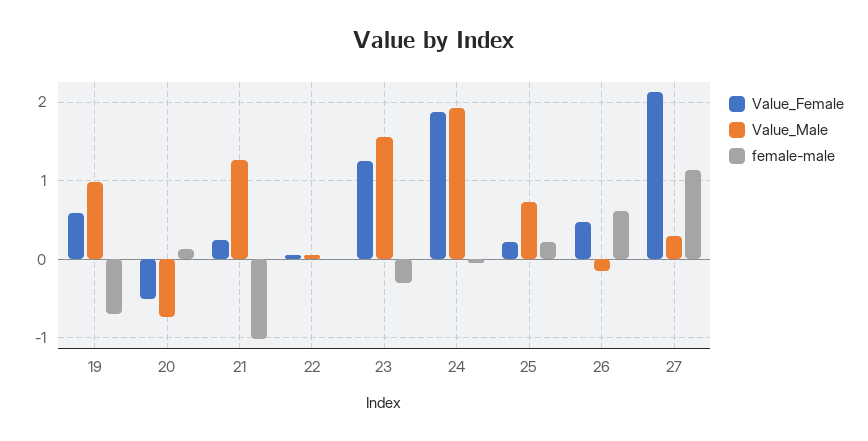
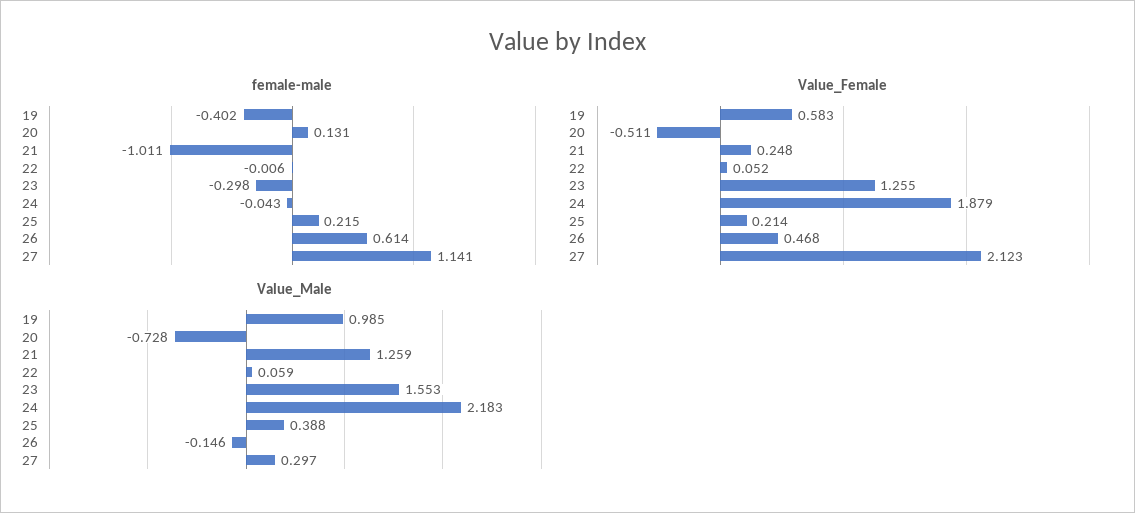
  {
    "Value_Female": {
      "19": 0.583,
      "20": -0.511,
      "21": 0.248,
      "22": 0.052,
      "23": 1.255,
      "24": 1.879,
      "25": 0.214,
      "26": 0.468,
      "27": 2.123
    },
    "Value_Male": {
      "19": 0.985,
      "20": -0.728,
      "21": 1.259,
      "22": 0.059,
      "23": 1.553,
-     "24": 1.9,
+     "24": 2.183,
-     "25": 0.7,
+     "25": 0.388,
      "26": -0.146,
      "27": 0.297
    },
    "female-male": {
-     "19": -0.7,
+     "19": -0.402,
      "20": 0.131,
      "21": -1.011,
      "22": -0.006,
      "23": -0.298,
      "24": -0.043,
      "25": 0.215,
      "26": 0.614,
      "27": 1.141
    }
  }

